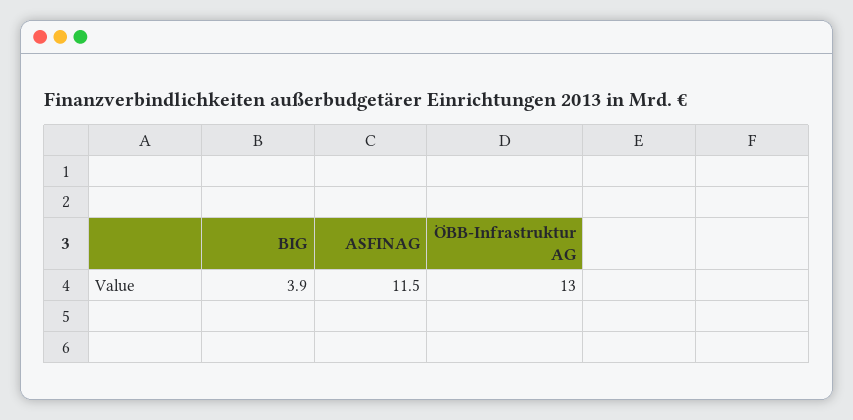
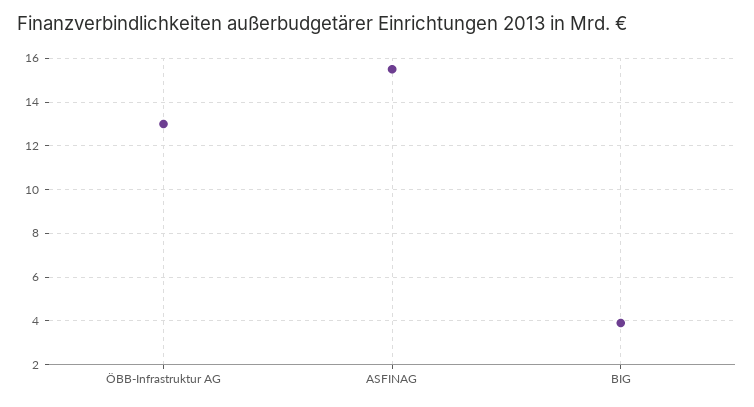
  {
    "BIG": 3.9,
-   "ASFINAG": 11.5,
+   "ASFINAG": 15.5,
    "ÖBB-Infrastruktur AG": 13
  }

